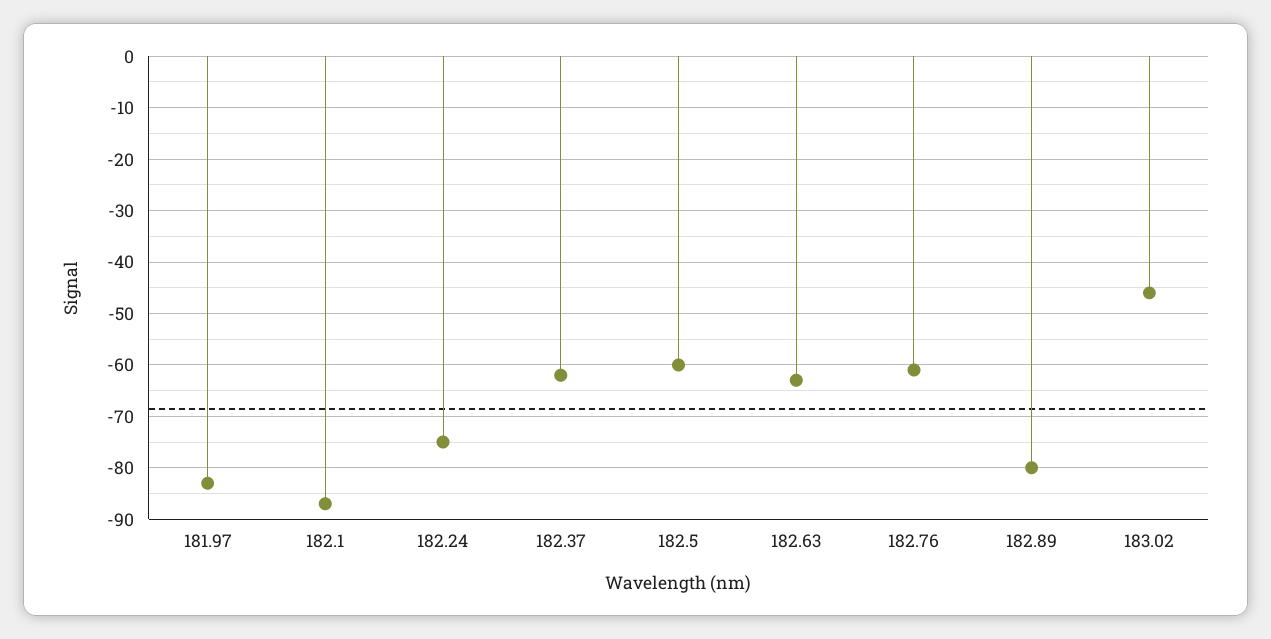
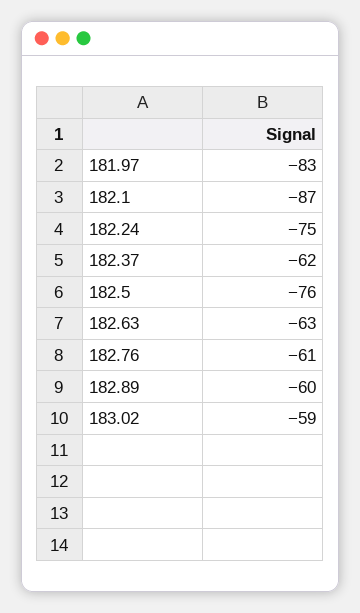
  {
    "181.97": -83,
    "182.1": -87,
    "182.24": -75,
    "182.37": -62,
-   "182.5": -60,
+   "182.5": -76,
    "182.63": -63,
    "182.76": -61,
-   "182.89": -80,
+   "182.89": -60,
-   "183.02": -45
+   "183.02": -59
  }

